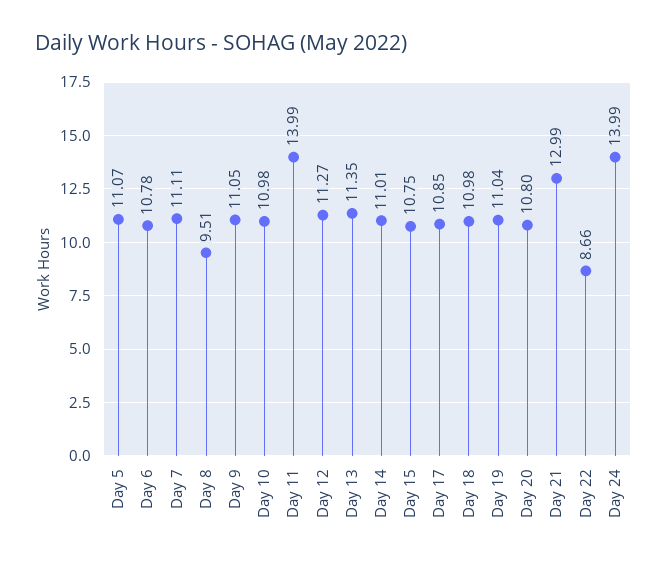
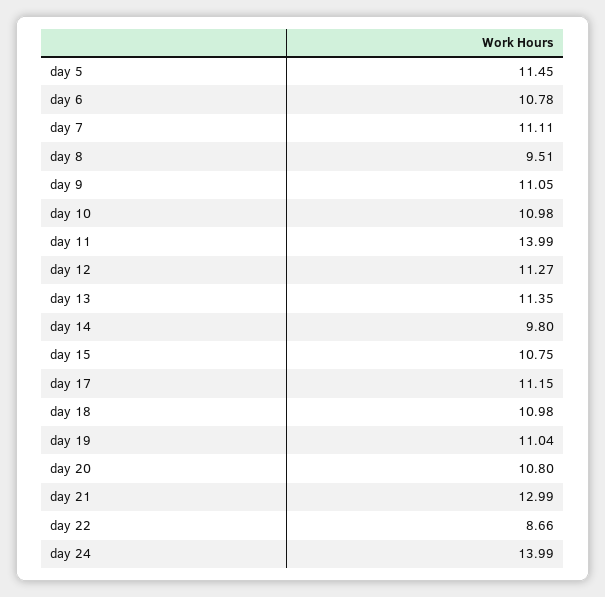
  {
-   "Day 5": 11.07,
+   "Day 5": 11.45,
    "Day 6": 10.78,
    "Day 7": 11.11,
    "Day 8": 9.51,
    "Day 9": 11.05,
    "Day 10": 10.98,
    "Day 11": 13.99,
    "Day 12": 11.27,
    "Day 13": 11.35,
-   "Day 14": 11.01,
+   "Day 14": 9.8,
    "Day 15": 10.75,
-   "Day 17": 10.85,
+   "Day 17": 11.15,
    "Day 18": 10.98,
    "Day 19": 11.04,
    "Day 20": 10.8,
    "Day 21": 12.99,
    "Day 22": 8.66,
    "Day 24": 13.99
  }

